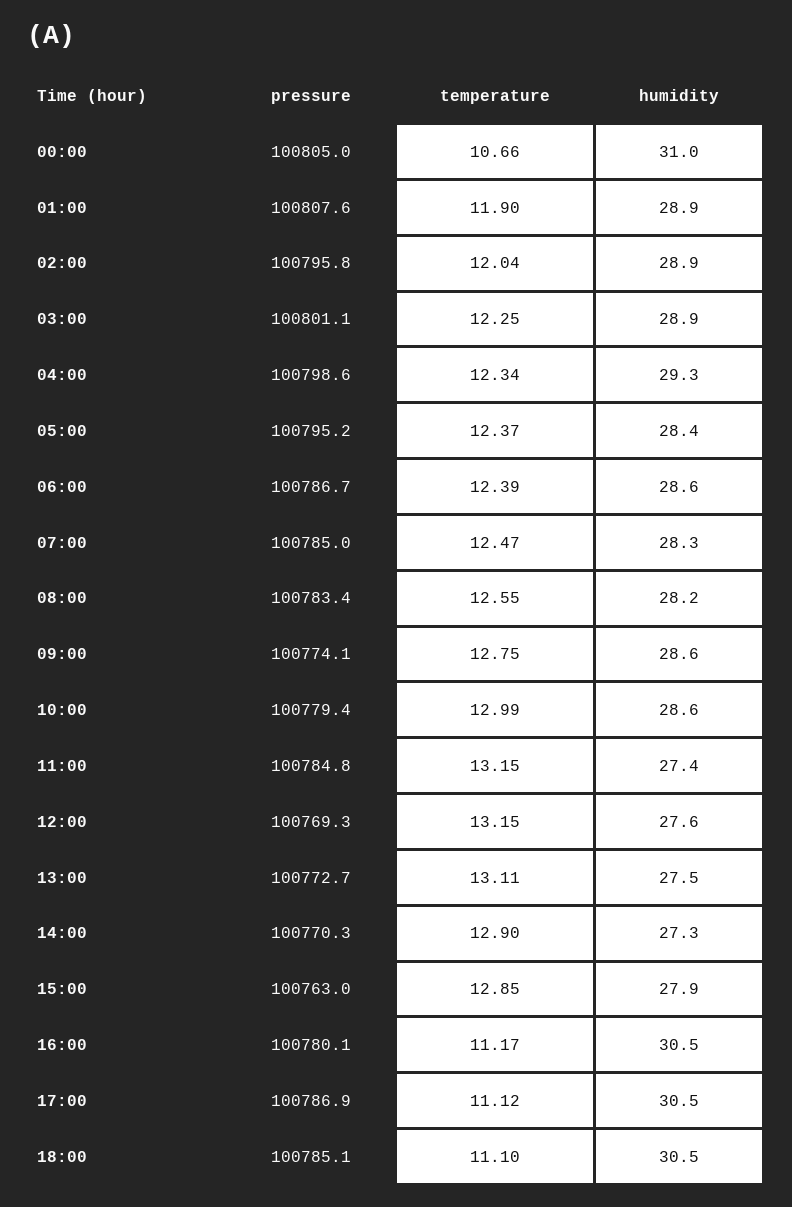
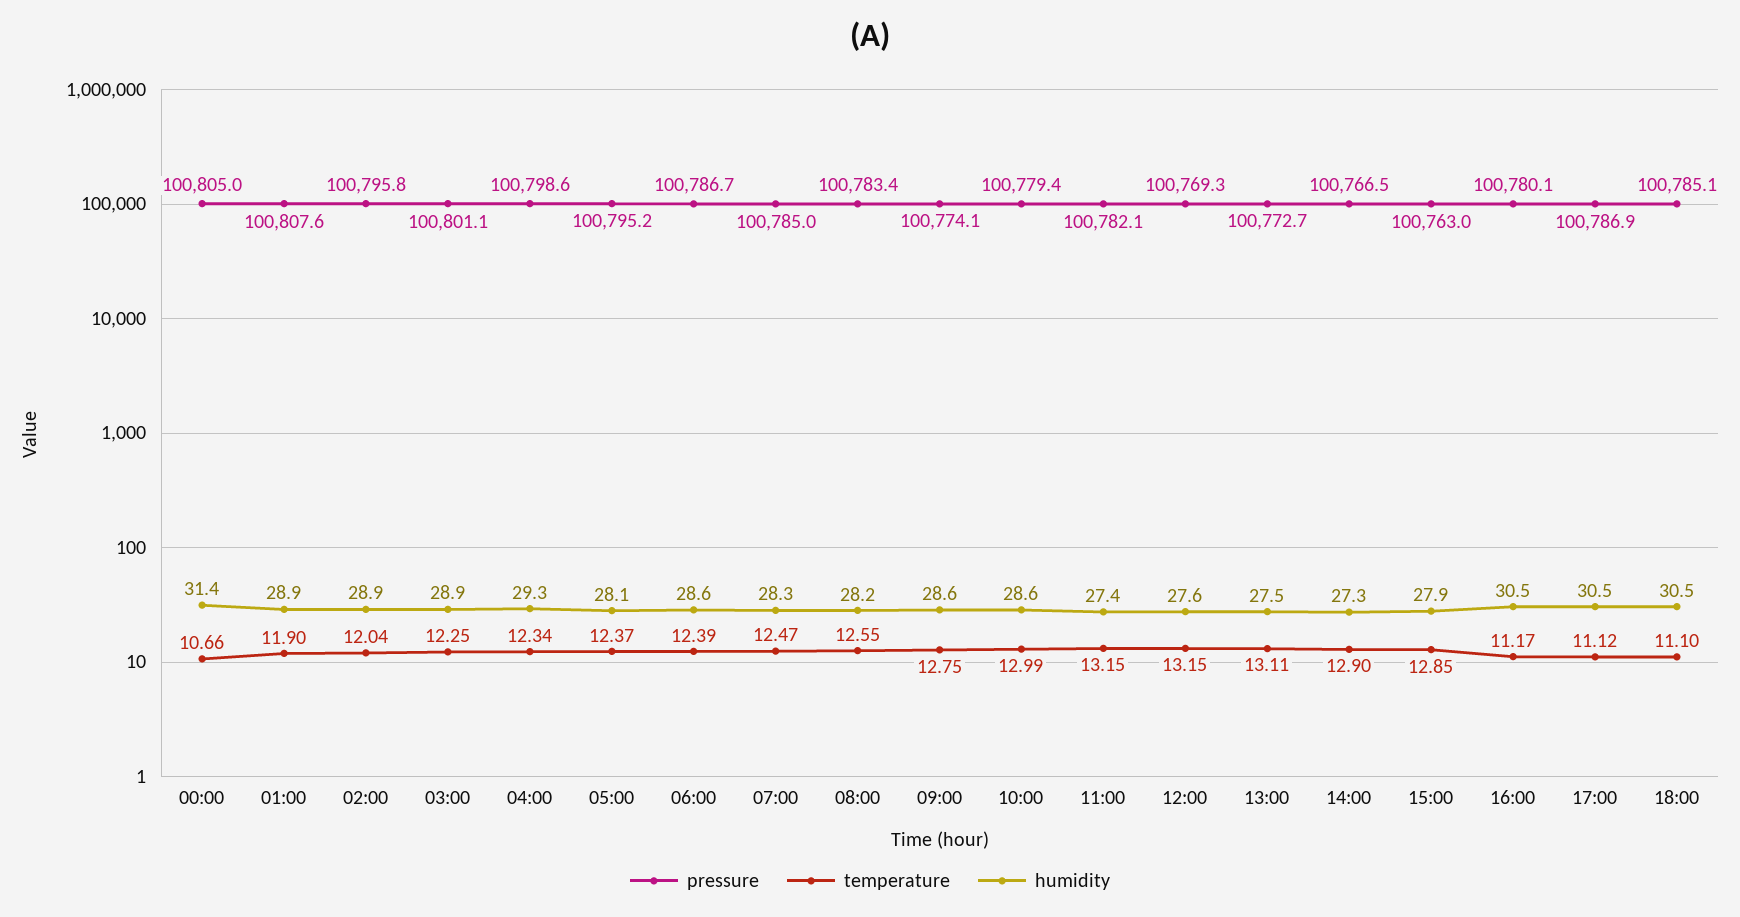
  {
    "pressure": {
      "00:00": 100805,
      "01:00": 100807.6,
      "02:00": 100795.8,
      "03:00": 100801.1,
      "04:00": 100798.6,
      "05:00": 100795.2,
      "06:00": 100786.7,
      "07:00": 100785,
      "08:00": 100783.4,
      "09:00": 100774.1,
      "10:00": 100779.4,
-     "11:00": 100784.8,
+     "11:00": 100782.1,
      "12:00": 100769.3,
      "13:00": 100772.7,
-     "14:00": 100770.3,
+     "14:00": 100766.5,
      "15:00": 100763,
      "16:00": 100780.1,
      "17:00": 100786.9,
      "18:00": 100785.1
    },
    "temperature": {
      "00:00": 10.66,
      "01:00": 11.9,
      "02:00": 12.04,
      "03:00": 12.25,
      "04:00": 12.34,
      "05:00": 12.37,
      "06:00": 12.39,
      "07:00": 12.47,
      "08:00": 12.55,
      "09:00": 12.75,
      "10:00": 12.99,
      "11:00": 13.15,
      "12:00": 13.15,
      "13:00": 13.11,
      "14:00": 12.9,
      "15:00": 12.85,
      "16:00": 11.17,
      "17:00": 11.12,
      "18:00": 11.1
    },
    "humidity": {
-     "00:00": 31,
+     "00:00": 31.4,
      "01:00": 28.9,
      "02:00": 28.9,
      "03:00": 28.9,
      "04:00": 29.3,
-     "05:00": 28.4,
+     "05:00": 28.1,
      "06:00": 28.6,
      "07:00": 28.3,
      "08:00": 28.2,
      "09:00": 28.6,
      "10:00": 28.6,
      "11:00": 27.4,
      "12:00": 27.6,
      "13:00": 27.5,
      "14:00": 27.3,
      "15:00": 27.9,
      "16:00": 30.5,
      "17:00": 30.5,
      "18:00": 30.5
    }
  }

